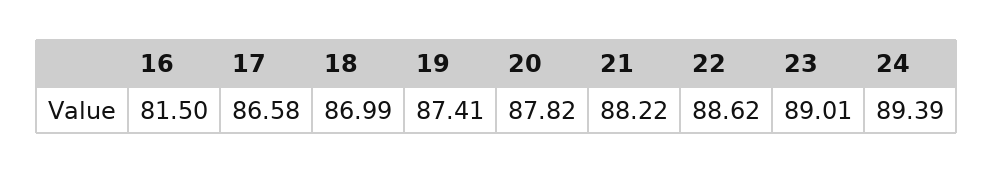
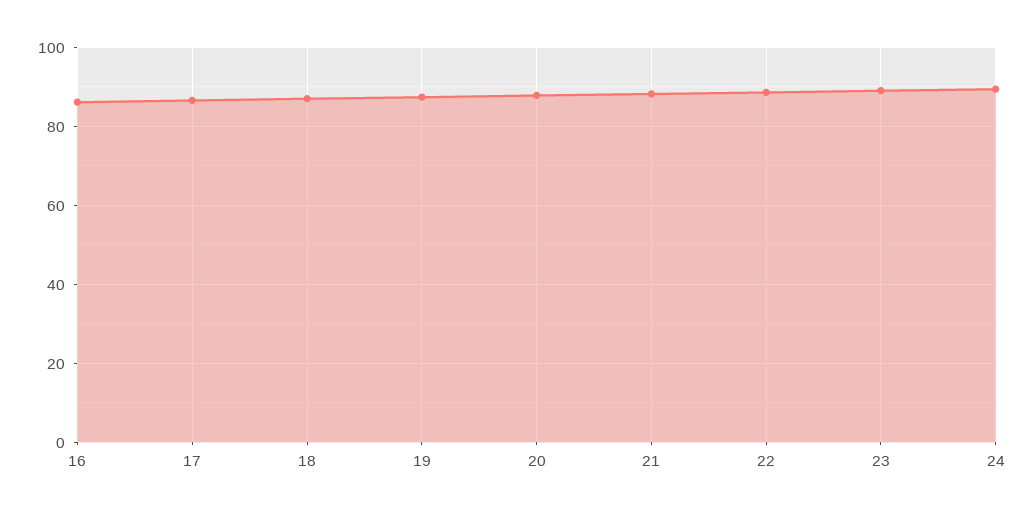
  {
-   "16": 81.5,
+   "16": 86,
    "17": 86.58,
    "18": 86.99,
    "19": 87.41,
    "20": 87.82,
    "21": 88.22,
    "22": 88.62,
    "23": 89.01,
    "24": 89.39
  }

